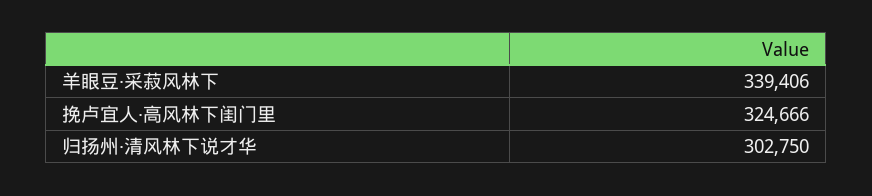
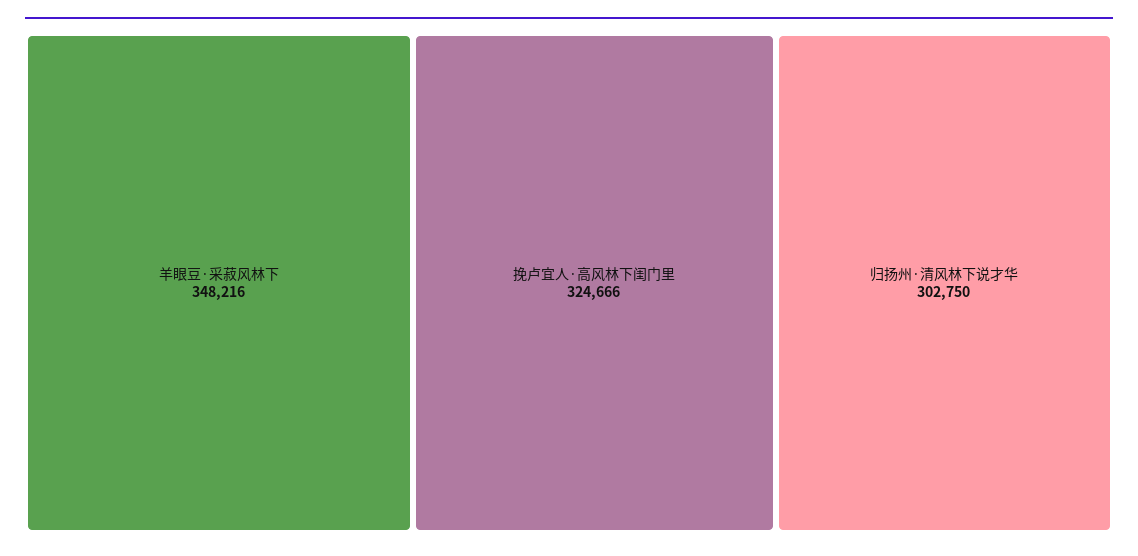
  {
-   "羊眼豆·采菽风林下": 339406,
+   "羊眼豆·采菽风林下": 348216,
    "挽卢宜人·高风林下闺门里": 324666,
    "归扬州·清风林下说才华": 302750
  }

